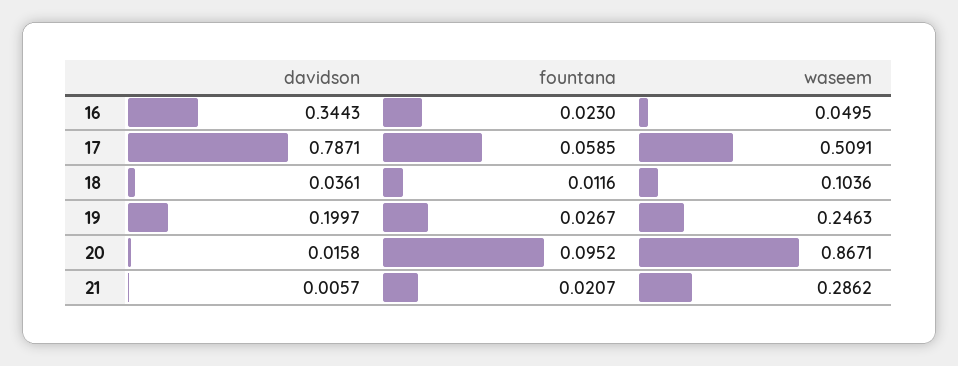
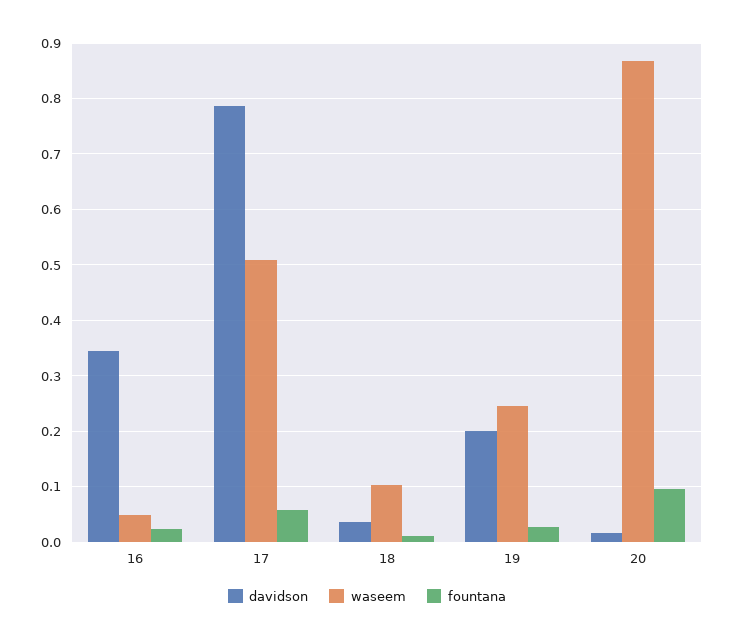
  {
    "davidson": {
      "16": 0.3443,
      "17": 0.7871,
      "18": 0.0361,
      "19": 0.1997,
-     "20": 0.0158,
+     "20": 0.0158
-     "21": 0.0057
    },
    "fountana": {
      "16": 0.023,
      "17": 0.0585,
      "18": 0.0116,
      "19": 0.0267,
-     "20": 0.0952,
+     "20": 0.0952
-     "21": 0.0207
    },
    "waseem": {
      "16": 0.0495,
      "17": 0.5091,
      "18": 0.1036,
      "19": 0.2463,
-     "20": 0.8671,
+     "20": 0.8671
-     "21": 0.2862
    }
  }

